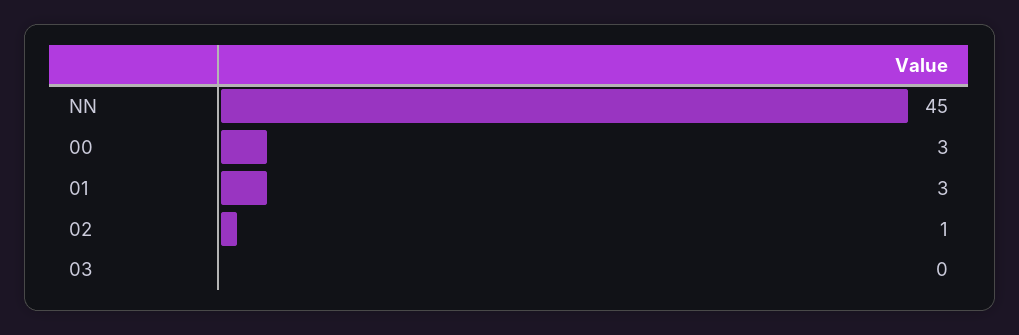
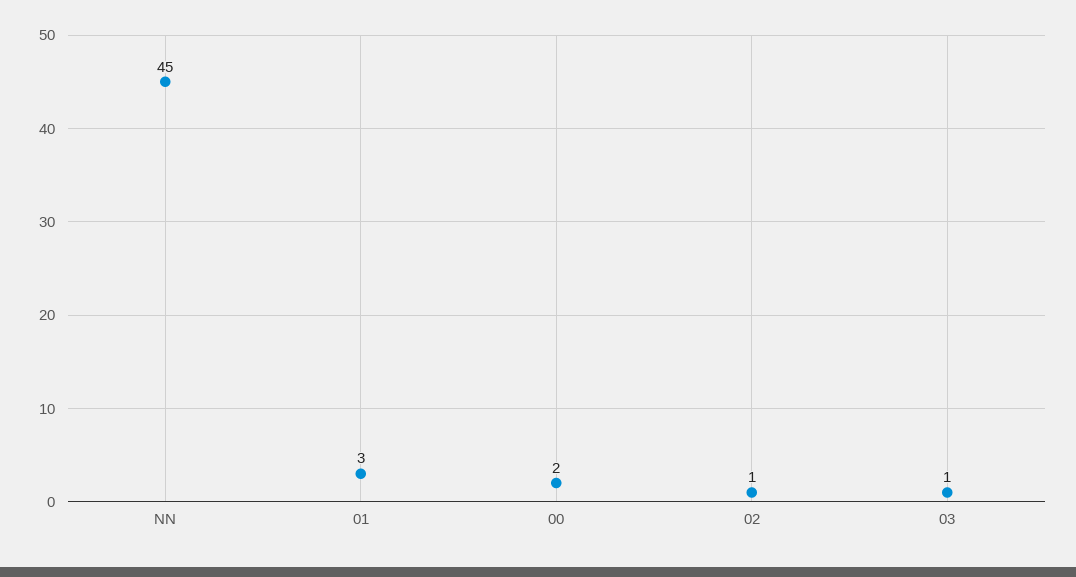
  {
    "NN": 45,
-   "00": 3,
+   "00": 2,
    "01": 3,
    "02": 1,
-   "03": 0
+   "03": 1
  }

